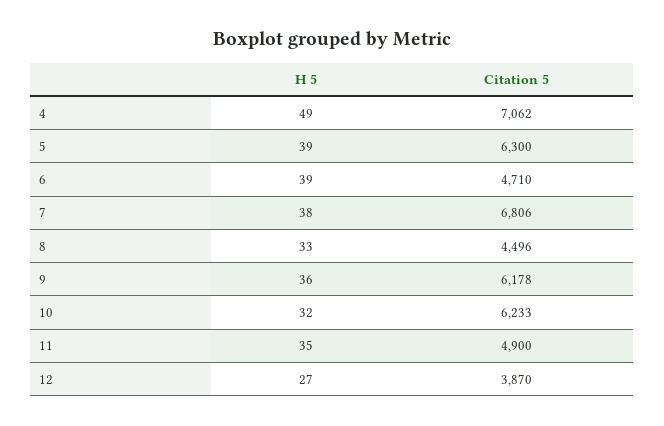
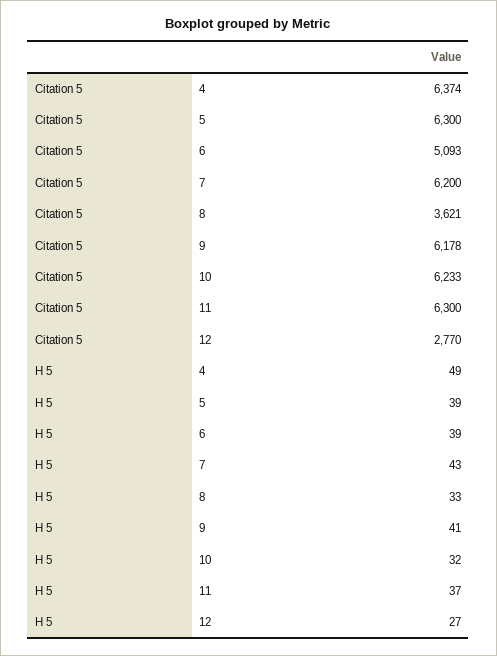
  {
    "H 5": {
      "4": 49,
      "5": 39,
      "6": 39,
-     "7": 38,
+     "7": 43,
      "8": 33,
-     "9": 36,
+     "9": 41,
      "10": 32,
-     "11": 35,
+     "11": 37,
      "12": 27
    },
    "Citation 5": {
-     "4": 7062,
+     "4": 6374,
      "5": 6300,
-     "6": 4710,
+     "6": 5093,
-     "7": 6806,
+     "7": 6200,
-     "8": 4496,
+     "8": 3621,
      "9": 6178,
      "10": 6233,
-     "11": 4900,
+     "11": 6300,
-     "12": 3870
+     "12": 2770
    }
  }

